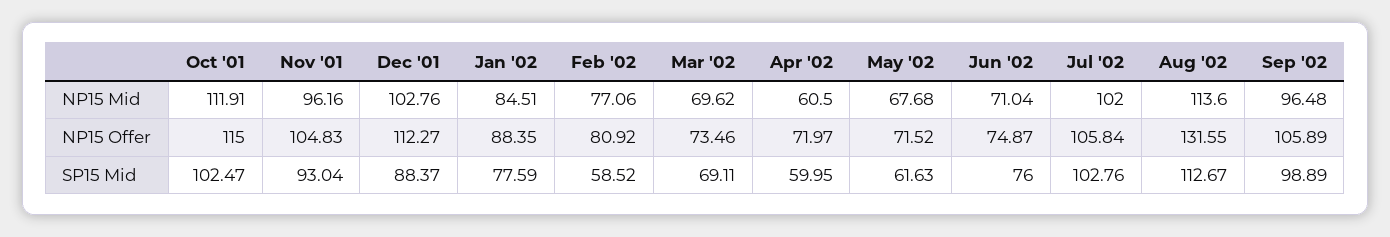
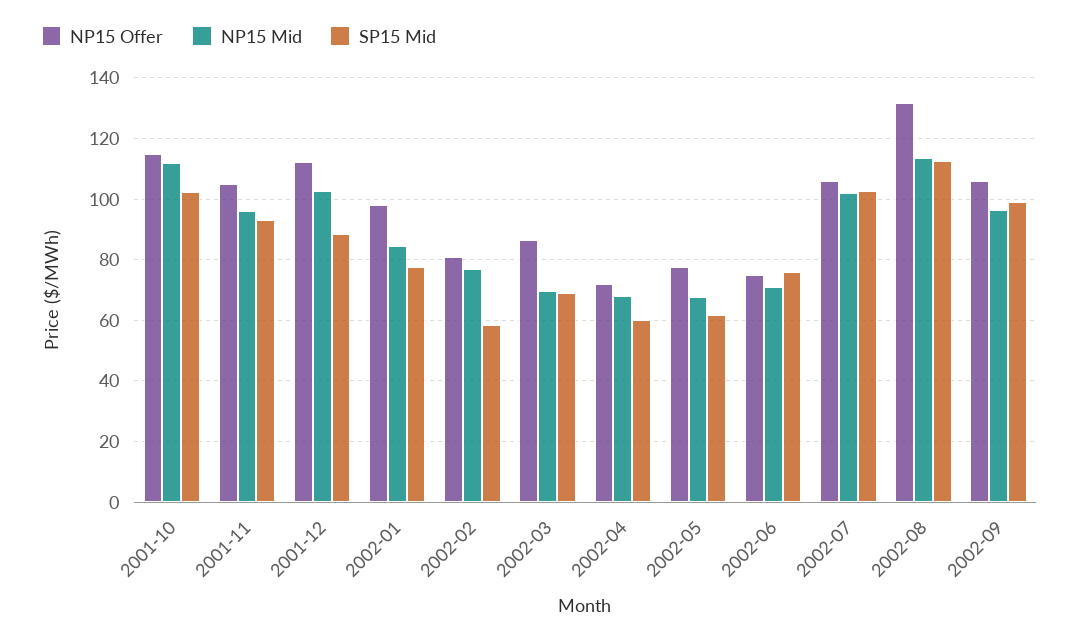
  {
    "NP15 Mid": {
      "Oct '01": 111.91,
      "Nov '01": 96.16,
      "Dec '01": 102.76,
      "Jan '02": 84.51,
      "Feb '02": 77.06,
      "Mar '02": 69.62,
-     "Apr '02": 60.5,
+     "Apr '02": 68,
      "May '02": 67.68,
      "Jun '02": 71.04,
      "Jul '02": 102,
      "Aug '02": 113.6,
      "Sep '02": 96.48
    },
    "NP15 Offer": {
      "Oct '01": 115,
      "Nov '01": 104.83,
      "Dec '01": 112.27,
-     "Jan '02": 88.35,
+     "Jan '02": 98,
      "Feb '02": 80.92,
-     "Mar '02": 73.46,
+     "Mar '02": 86,
      "Apr '02": 71.97,
-     "May '02": 71.52,
+     "May '02": 78,
      "Jun '02": 74.87,
      "Jul '02": 105.84,
      "Aug '02": 131.55,
      "Sep '02": 105.89
    },
    "SP15 Mid": {
      "Oct '01": 102.47,
      "Nov '01": 93.04,
      "Dec '01": 88.37,
      "Jan '02": 77.59,
      "Feb '02": 58.52,
      "Mar '02": 69.11,
      "Apr '02": 59.95,
      "May '02": 61.63,
      "Jun '02": 76,
      "Jul '02": 102.76,
      "Aug '02": 112.67,
      "Sep '02": 98.89
    }
  }

